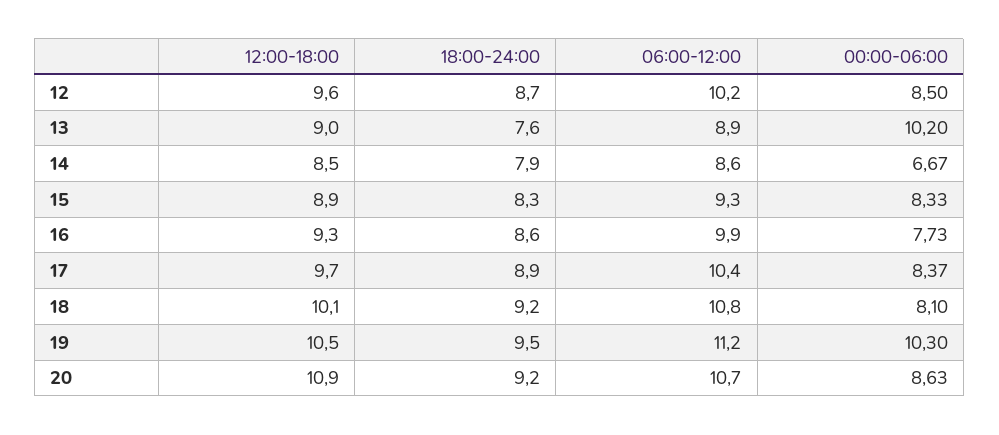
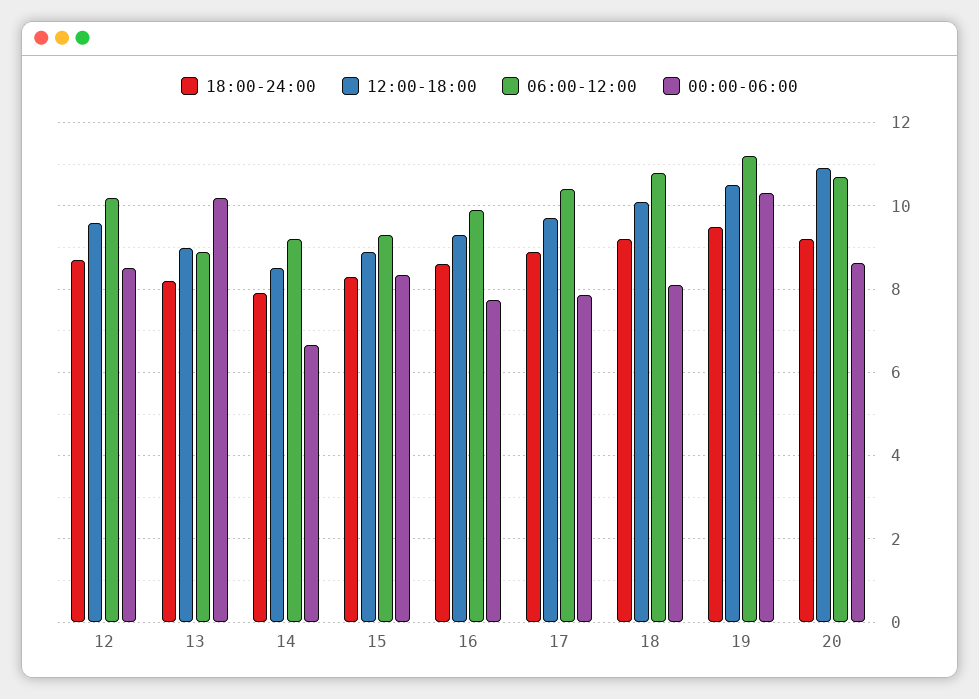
  {
    "12:00-18:00": {
      "12": 9.6,
      "13": 9,
      "14": 8.5,
      "15": 8.9,
      "16": 9.3,
      "17": 9.7,
      "18": 10.1,
      "19": 10.5,
      "20": 10.9
    },
    "18:00-24:00": {
      "12": 8.7,
-     "13": 7.6,
+     "13": 8.2,
      "14": 7.9,
      "15": 8.3,
      "16": 8.6,
      "17": 8.9,
      "18": 9.2,
      "19": 9.5,
      "20": 9.2
    },
    "06:00-12:00": {
      "12": 10.2,
      "13": 8.9,
-     "14": 8.6,
+     "14": 9.2,
      "15": 9.3,
      "16": 9.9,
      "17": 10.4,
      "18": 10.8,
      "19": 11.2,
      "20": 10.7
    },
    "00:00-06:00": {
      "12": 8.5,
      "13": 10.2,
      "14": 6.67,
      "15": 8.33,
      "16": 7.73,
-     "17": 8.37,
+     "17": 7.8,
      "18": 8.1,
      "19": 10.3,
      "20": 8.63
    }
  }

